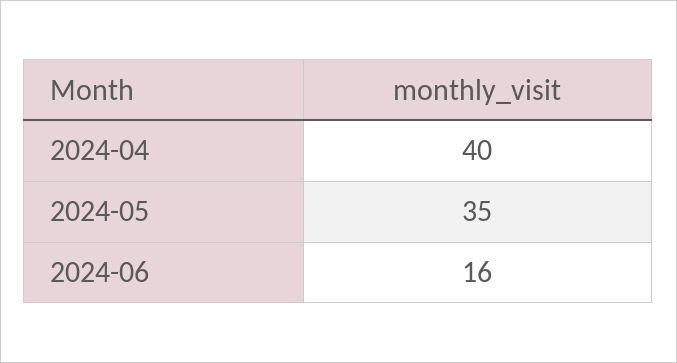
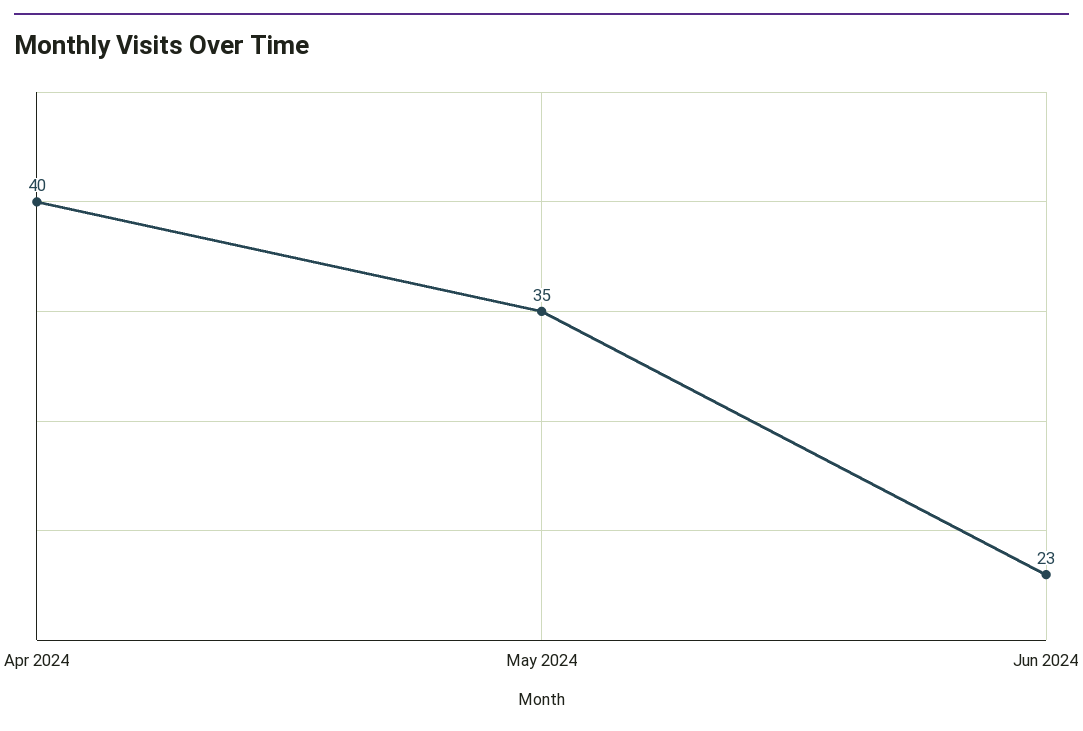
  {
    "2024-04": 40,
    "2024-05": 35,
-   "2024-06": 16
+   "2024-06": 23
  }

